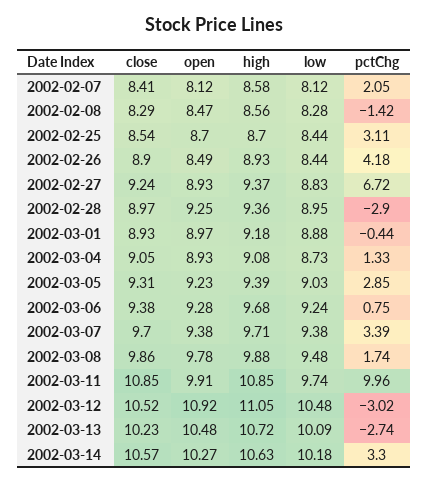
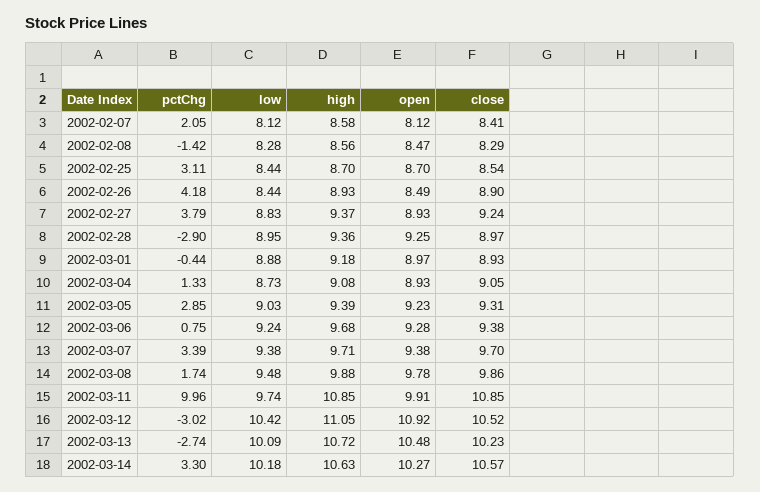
  {
    "close": {
      "2002-02-07": 8.41,
      "2002-02-08": 8.29,
      "2002-02-25": 8.54,
      "2002-02-26": 8.9,
      "2002-02-27": 9.24,
      "2002-02-28": 8.97,
      "2002-03-01": 8.93,
      "2002-03-04": 9.05,
      "2002-03-05": 9.31,
      "2002-03-06": 9.38,
      "2002-03-07": 9.7,
      "2002-03-08": 9.86,
      "2002-03-11": 10.85,
      "2002-03-12": 10.52,
      "2002-03-13": 10.23,
      "2002-03-14": 10.57
    },
    "open": {
      "2002-02-07": 8.12,
      "2002-02-08": 8.47,
      "2002-02-25": 8.7,
      "2002-02-26": 8.49,
      "2002-02-27": 8.93,
      "2002-02-28": 9.25,
      "2002-03-01": 8.97,
      "2002-03-04": 8.93,
      "2002-03-05": 9.23,
      "2002-03-06": 9.28,
      "2002-03-07": 9.38,
      "2002-03-08": 9.78,
      "2002-03-11": 9.91,
      "2002-03-12": 10.92,
      "2002-03-13": 10.48,
      "2002-03-14": 10.27
    },
    "high": {
      "2002-02-07": 8.58,
      "2002-02-08": 8.56,
      "2002-02-25": 8.7,
      "2002-02-26": 8.93,
      "2002-02-27": 9.37,
      "2002-02-28": 9.36,
      "2002-03-01": 9.18,
      "2002-03-04": 9.08,
      "2002-03-05": 9.39,
      "2002-03-06": 9.68,
      "2002-03-07": 9.71,
      "2002-03-08": 9.88,
      "2002-03-11": 10.85,
      "2002-03-12": 11.05,
      "2002-03-13": 10.72,
      "2002-03-14": 10.63
    },
    "low": {
      "2002-02-07": 8.12,
      "2002-02-08": 8.28,
      "2002-02-25": 8.44,
      "2002-02-26": 8.44,
      "2002-02-27": 8.83,
      "2002-02-28": 8.95,
      "2002-03-01": 8.88,
      "2002-03-04": 8.73,
      "2002-03-05": 9.03,
      "2002-03-06": 9.24,
      "2002-03-07": 9.38,
      "2002-03-08": 9.48,
      "2002-03-11": 9.74,
-     "2002-03-12": 10.48,
+     "2002-03-12": 10.42,
      "2002-03-13": 10.09,
      "2002-03-14": 10.18
    },
    "pctChg": {
      "2002-02-07": 2.05,
      "2002-02-08": -1.42,
      "2002-02-25": 3.11,
      "2002-02-26": 4.18,
-     "2002-02-27": 6.72,
+     "2002-02-27": 3.79,
      "2002-02-28": -2.9,
      "2002-03-01": -0.44,
      "2002-03-04": 1.33,
      "2002-03-05": 2.85,
      "2002-03-06": 0.75,
      "2002-03-07": 3.39,
      "2002-03-08": 1.74,
      "2002-03-11": 9.96,
      "2002-03-12": -3.02,
      "2002-03-13": -2.74,
      "2002-03-14": 3.3
    }
  }

